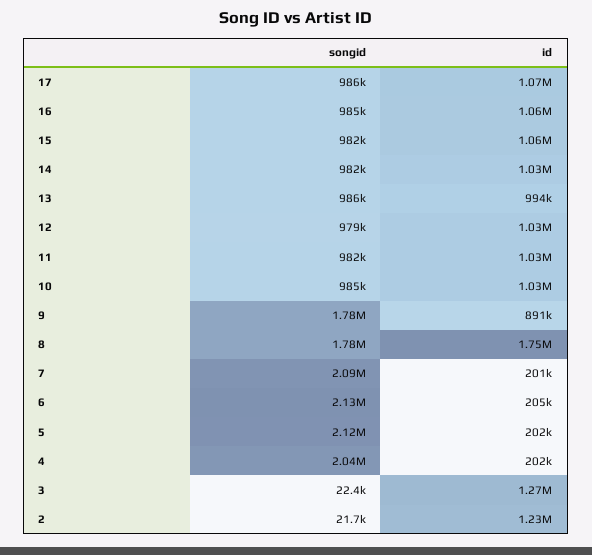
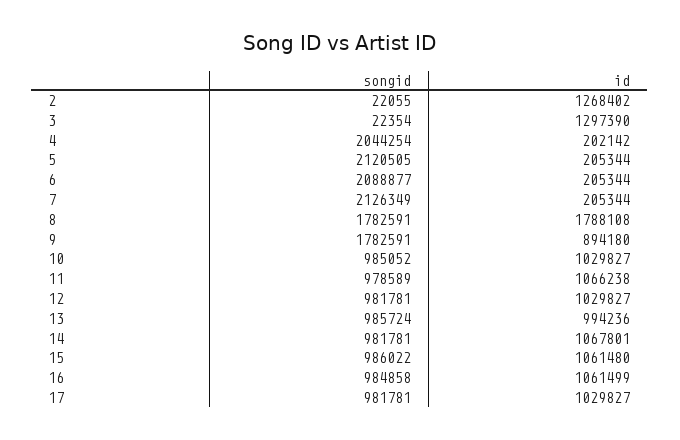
  {
    "songid": {
-     "17": 986000,
+     "17": 981781,
      "16": 984858,
-     "15": 982000,
+     "15": 986022,
      "14": 981781,
      "13": 985724,
-     "12": 979000,
+     "12": 981781,
-     "11": 982000,
+     "11": 978589,
      "10": 985052,
      "9": 1782591,
      "8": 1782591,
-     "7": 2090000,
+     "7": 2126349,
-     "6": 2130000,
+     "6": 2088877,
      "5": 2120505,
      "4": 2044254,
      "3": 22354,
-     "2": 21700
+     "2": 22055
    },
    "id": {
-     "17": 1070000,
+     "17": 1029827,
      "16": 1061499,
      "15": 1061480,
-     "14": 1030000,
+     "14": 1067801,
      "13": 994236,
      "12": 1029827,
-     "11": 1030000,
+     "11": 1066238,
      "10": 1029827,
-     "9": 891000,
+     "9": 894180,
-     "8": 1750000,
+     "8": 1788108,
-     "7": 201000,
+     "7": 205344,
      "6": 205344,
-     "5": 202000,
+     "5": 205344,
      "4": 202142,
-     "3": 1270000,
+     "3": 1297390,
-     "2": 1230000
+     "2": 1268402
    }
  }

